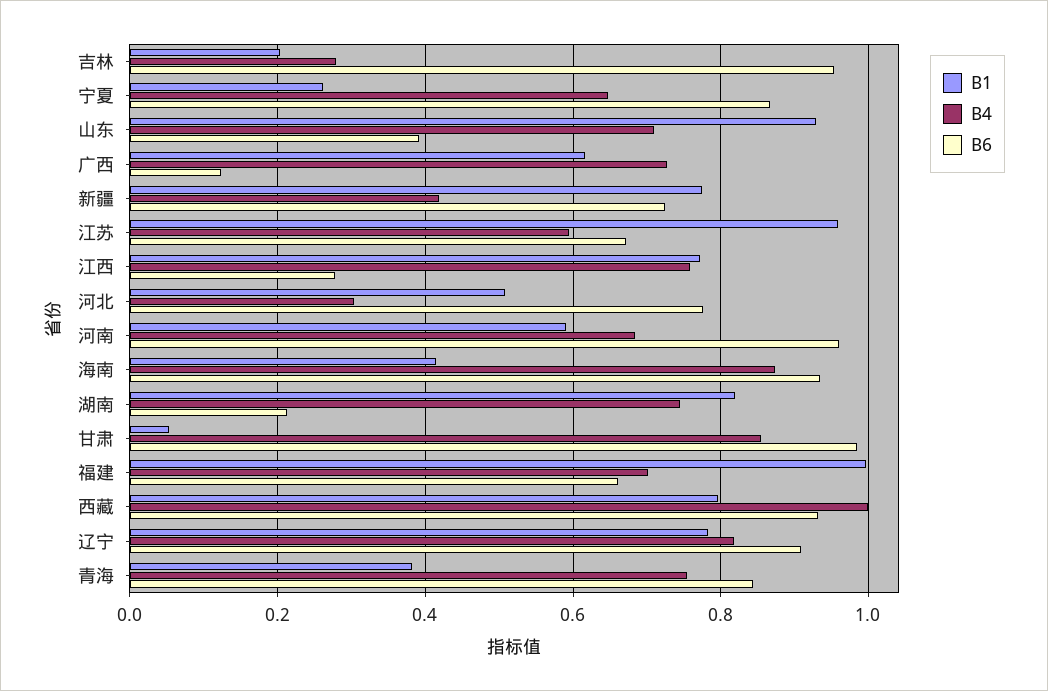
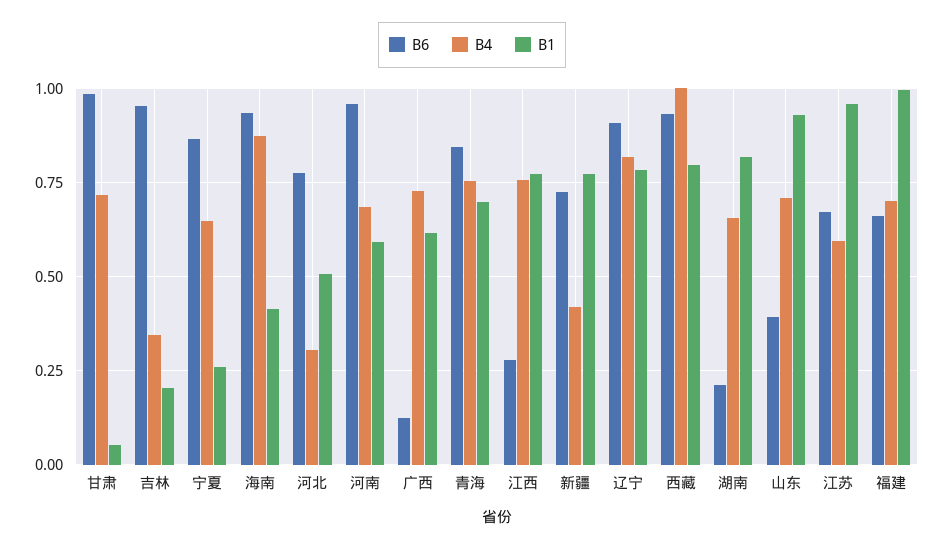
  {
    "B1": {
      "吉林": 0.2,
      "宁夏": 0.26,
      "山东": 0.92,
      "广西": 0.62,
      "新疆": 0.78,
      "江苏": 0.96,
      "江西": 0.78,
      "河北": 0.5,
      "河南": 0.6,
      "海南": 0.42,
      "湖南": 0.82,
      "甘肃": 0.06,
      "福建": 1,
      "西藏": 0.8,
      "辽宁": 0.78,
-     "青海": 0.38
+     "青海": 0.7
    },
    "B4": {
-     "吉林": 0.28,
+     "吉林": 0.35,
      "宁夏": 0.64,
      "山东": 0.72,
      "广西": 0.72,
      "新疆": 0.42,
      "江苏": 0.6,
      "江西": 0.76,
      "河北": 0.3,
      "河南": 0.68,
      "海南": 0.88,
-     "湖南": 0.74,
+     "湖南": 0.65,
-     "甘肃": 0.86,
+     "甘肃": 0.725,
      "福建": 0.7,
      "西藏": 1,
      "辽宁": 0.82,
      "青海": 0.76
    },
    "B6": {
      "吉林": 0.96,
      "宁夏": 0.86,
      "山东": 0.4,
      "广西": 0.12,
      "新疆": 0.72,
      "江苏": 0.68,
      "江西": 0.28,
      "河北": 0.78,
      "河南": 0.96,
      "海南": 0.94,
      "湖南": 0.22,
      "甘肃": 0.98,
      "福建": 0.66,
      "西藏": 0.94,
      "辽宁": 0.9,
      "青海": 0.84
    }
  }

